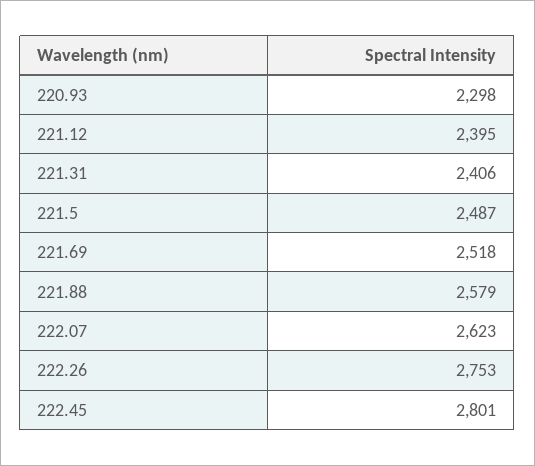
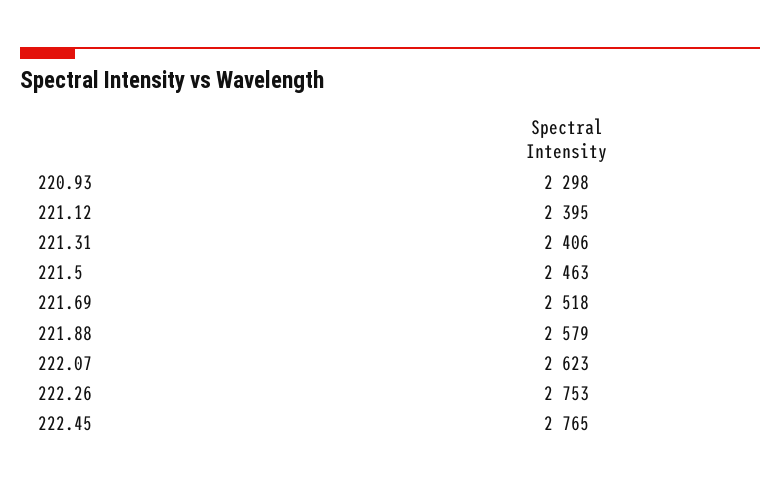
  {
    "220.93": 2298,
    "221.12": 2395,
    "221.31": 2406,
-   "221.5": 2487,
+   "221.5": 2463,
    "221.69": 2518,
    "221.88": 2579,
    "222.07": 2623,
    "222.26": 2753,
-   "222.45": 2801
+   "222.45": 2765
  }

